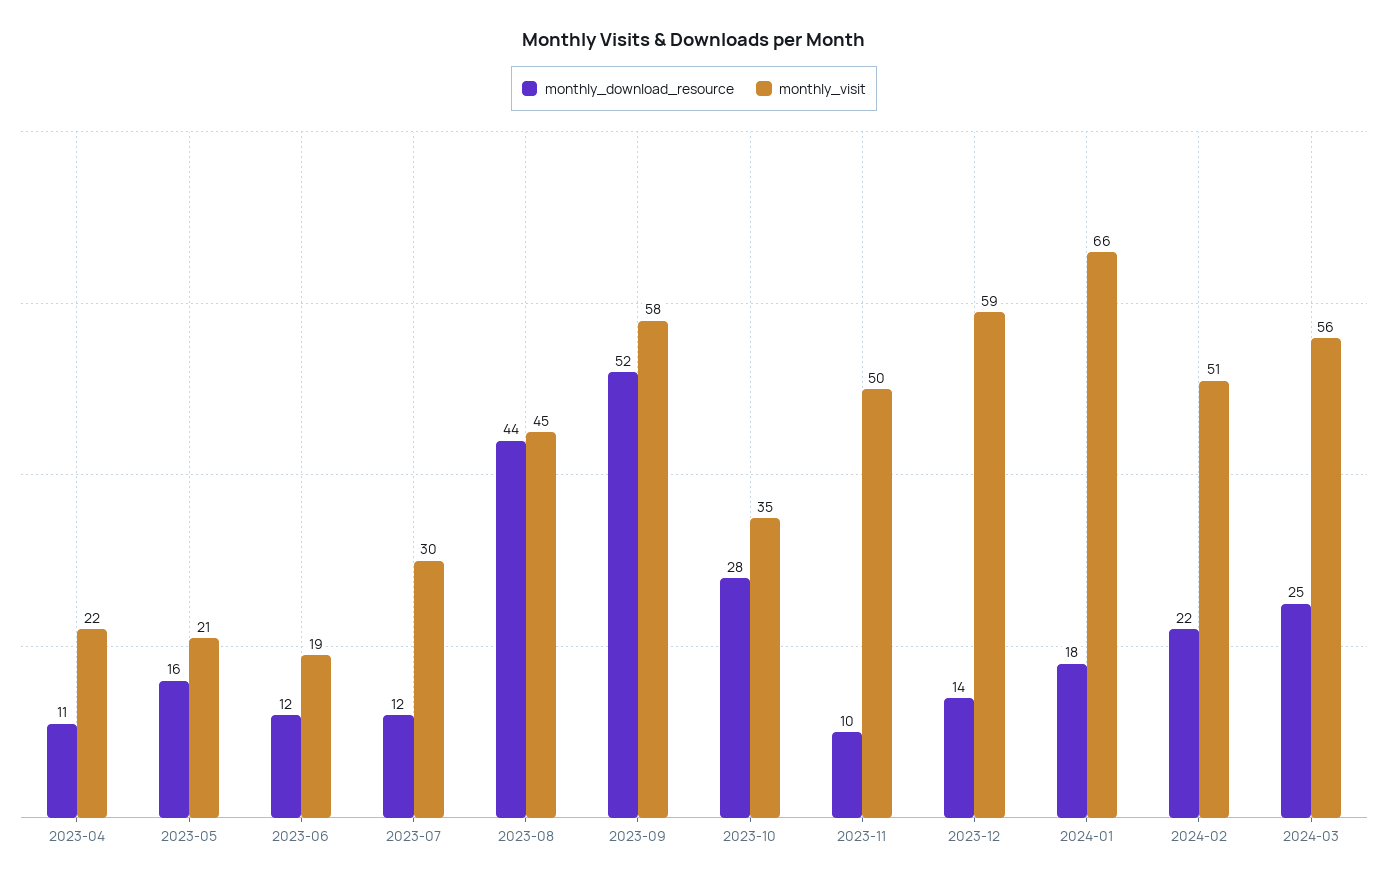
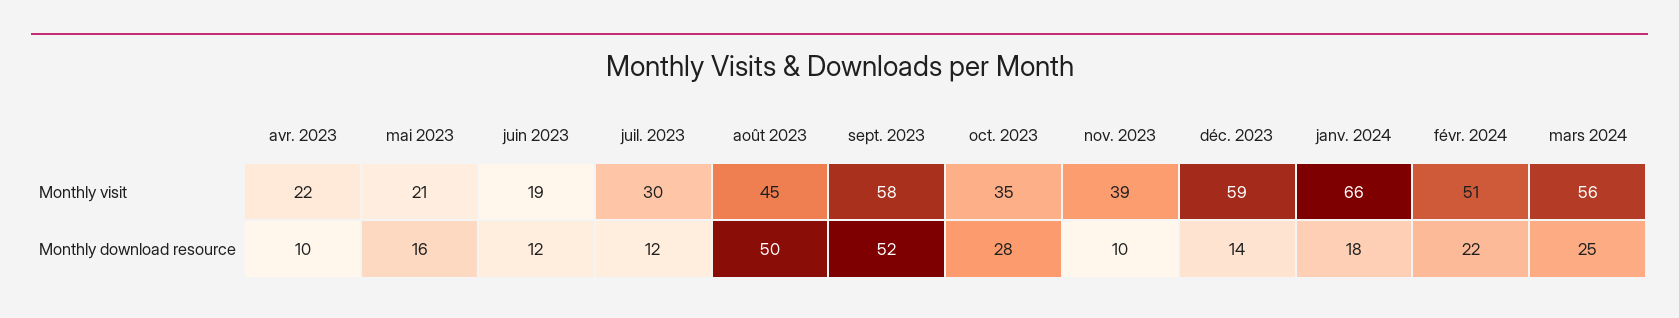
  {
    "monthly_download_resource": {
-     "2023-04": 11,
+     "2023-04": 10,
      "2023-05": 16,
      "2023-06": 12,
      "2023-07": 12,
-     "2023-08": 44,
+     "2023-08": 50,
      "2023-09": 52,
      "2023-10": 28,
      "2023-11": 10,
      "2023-12": 14,
      "2024-01": 18,
      "2024-02": 22,
      "2024-03": 25
    },
    "monthly_visit": {
      "2023-04": 22,
      "2023-05": 21,
      "2023-06": 19,
      "2023-07": 30,
      "2023-08": 45,
      "2023-09": 58,
      "2023-10": 35,
-     "2023-11": 50,
+     "2023-11": 39,
      "2023-12": 59,
      "2024-01": 66,
      "2024-02": 51,
      "2024-03": 56
    }
  }

